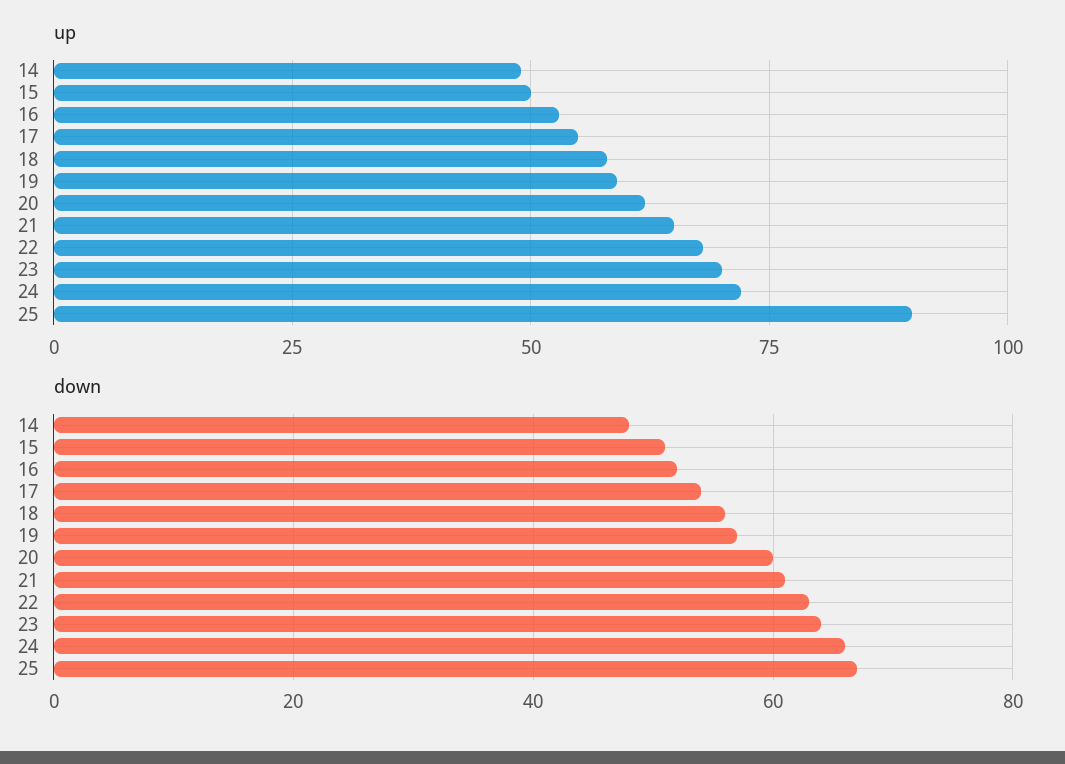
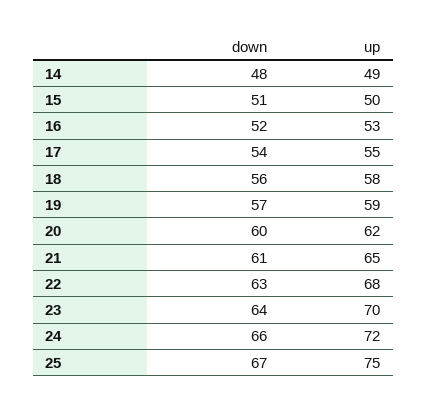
  {
    "up": {
      "14": 49,
      "15": 50,
      "16": 53,
      "17": 55,
      "18": 58,
      "19": 59,
      "20": 62,
      "21": 65,
      "22": 68,
      "23": 70,
      "24": 72,
-     "25": 90
+     "25": 75
    },
    "down": {
      "14": 48,
      "15": 51,
      "16": 52,
      "17": 54,
      "18": 56,
      "19": 57,
      "20": 60,
      "21": 61,
      "22": 63,
      "23": 64,
      "24": 66,
      "25": 67
    }
  }

